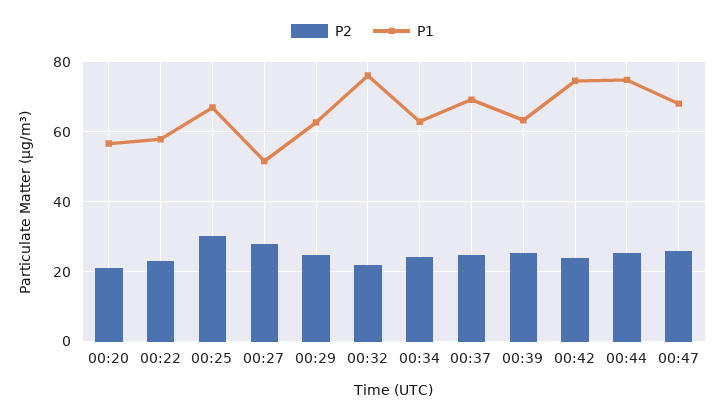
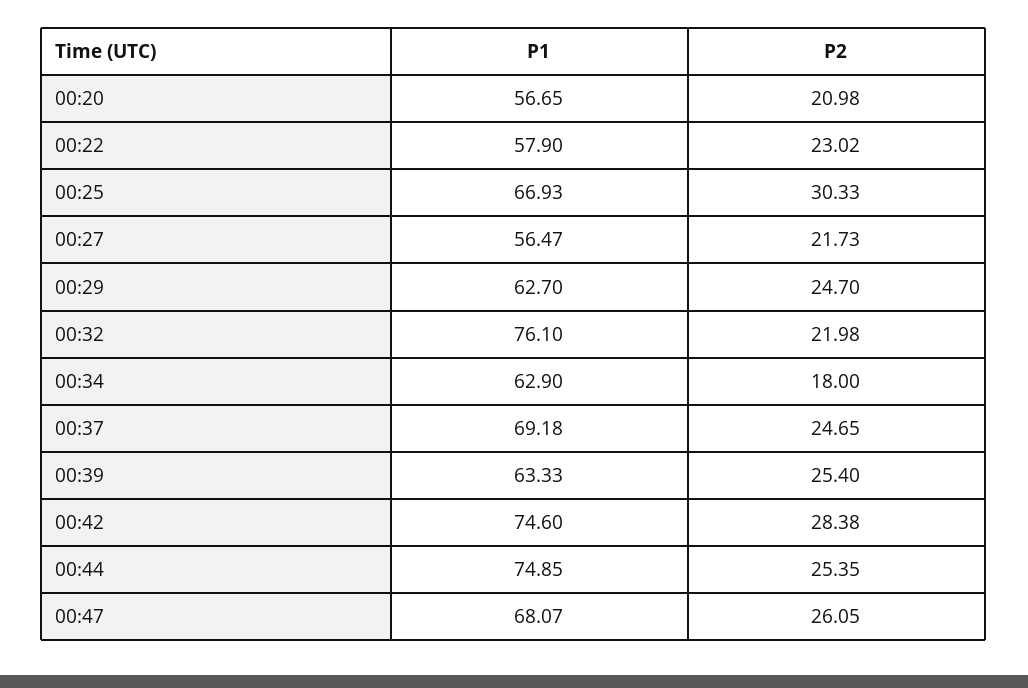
  {
    "P2": {
      "00:20": 20.98,
      "00:22": 23.02,
      "00:25": 30.33,
-     "00:27": 28,
+     "00:27": 21.73,
      "00:29": 24.7,
      "00:32": 21.98,
-     "00:34": 24,
+     "00:34": 18,
      "00:37": 24.65,
      "00:39": 25.4,
-     "00:42": 24,
+     "00:42": 28.38,
      "00:44": 25.35,
      "00:47": 26.05
    },
    "P1": {
      "00:20": 56.65,
      "00:22": 57.9,
      "00:25": 66.93,
-     "00:27": 52,
+     "00:27": 56.47,
      "00:29": 62.7,
      "00:32": 76.1,
      "00:34": 62.9,
      "00:37": 69.18,
      "00:39": 63.33,
      "00:42": 74.6,
      "00:44": 74.85,
      "00:47": 68.07
    }
  }

